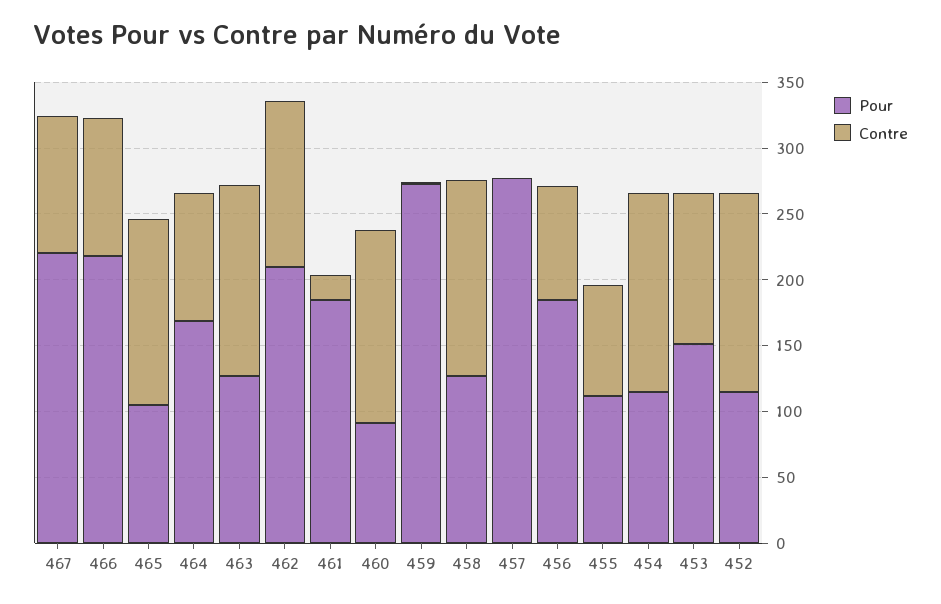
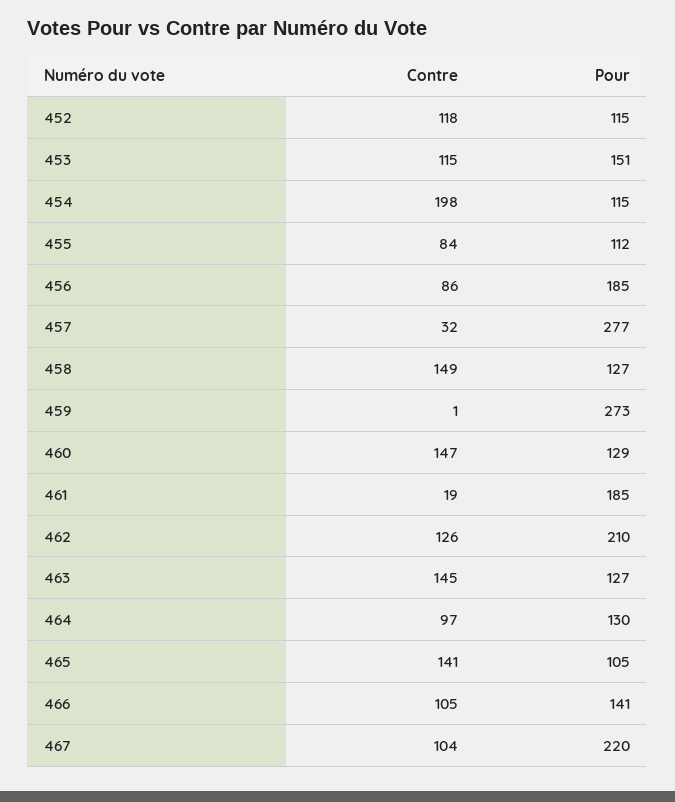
  {
    "Pour": {
      "467": 220,
-     "466": 220,
+     "466": 141,
      "465": 105,
-     "464": 170,
+     "464": 130,
      "463": 127,
      "462": 210,
      "461": 185,
-     "460": 90,
+     "460": 129,
      "459": 273,
      "458": 127,
      "457": 277,
      "456": 185,
      "455": 112,
      "454": 115,
      "453": 151,
      "452": 115
    },
    "Contre": {
      "467": 104,
      "466": 105,
      "465": 141,
      "464": 97,
      "463": 145,
      "462": 126,
      "461": 19,
      "460": 147,
      "459": 1,
      "458": 149,
-     "457": 0,
+     "457": 32,
      "456": 86,
      "455": 84,
-     "454": 150,
+     "454": 198,
      "453": 115,
-     "452": 150
+     "452": 118
    }
  }

